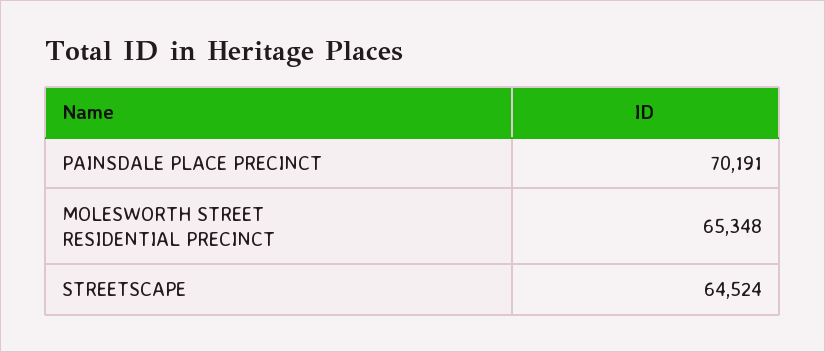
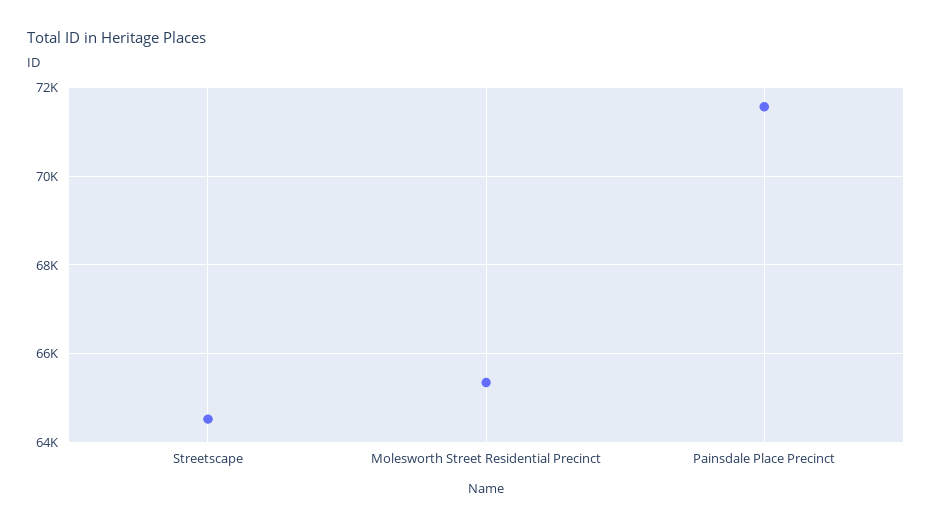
  {
-   "PAINSDALE PLACE PRECINCT": 70191,
+   "PAINSDALE PLACE PRECINCT": 71600,
    "MOLESWORTH STREET RESIDENTIAL PRECINCT": 65348,
    "STREETSCAPE": 64524
  }

